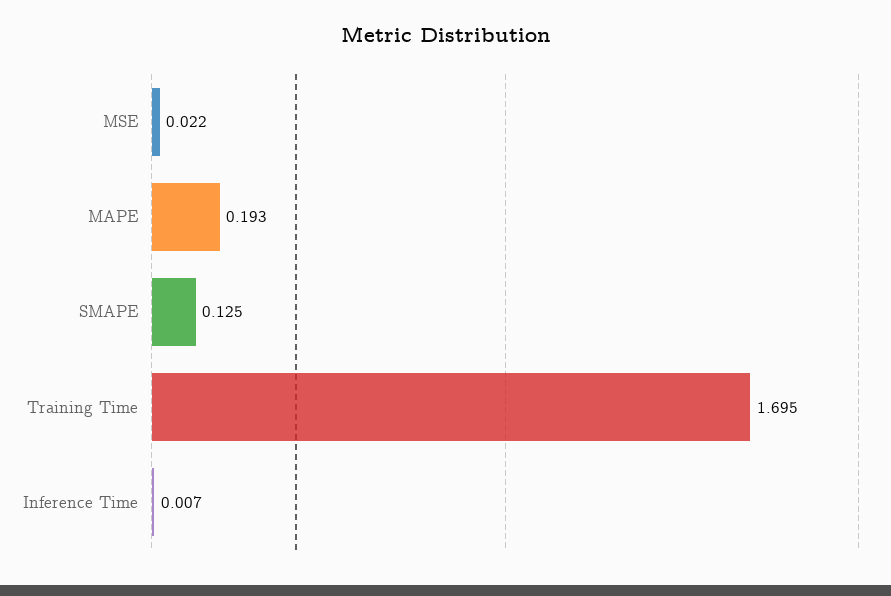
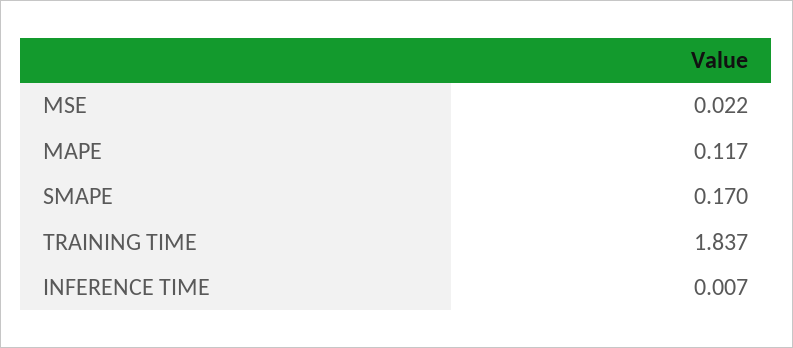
  {
    "MSE": 0.022,
-   "MAPE": 0.193,
+   "MAPE": 0.117,
-   "SMAPE": 0.125,
+   "SMAPE": 0.17,
-   "Training Time": 1.695,
+   "Training Time": 1.837,
    "Inference Time": 0.007
  }

